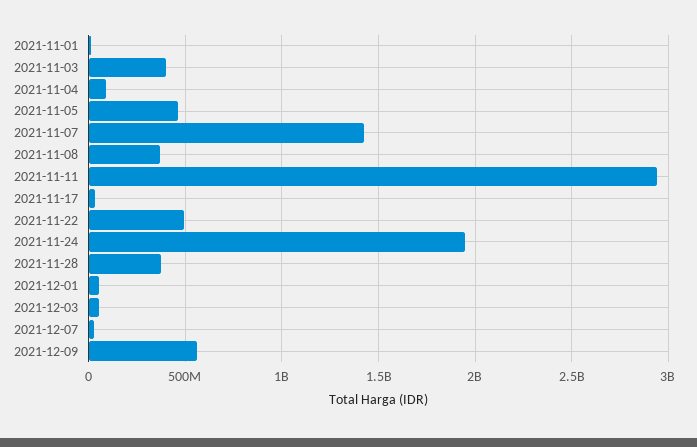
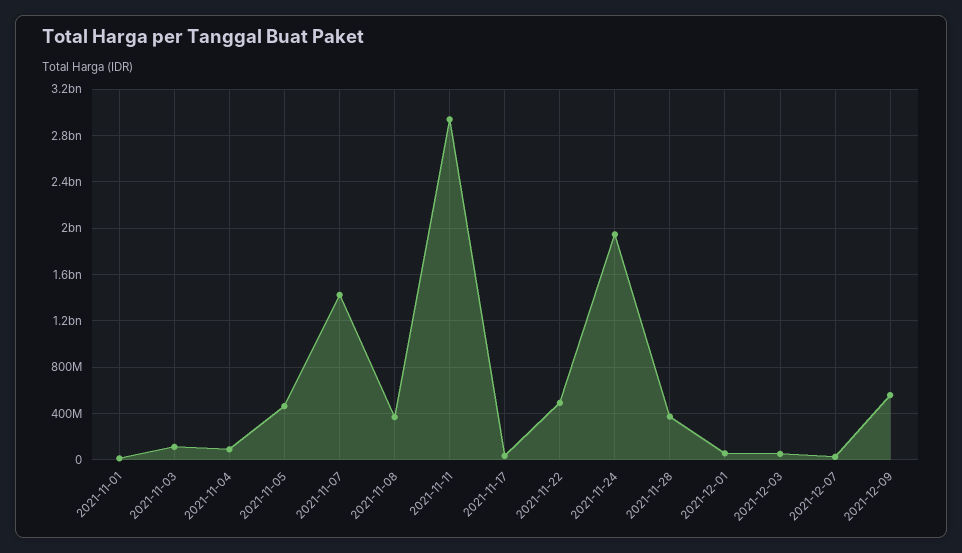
  {
    "2021-11-01": 0,
-   "2021-11-03": 400000000,
+   "2021-11-03": 100000000,
    "2021-11-04": 100000000,
    "2021-11-05": 450000000,
    "2021-11-07": 1450000000,
    "2021-11-08": 350000000,
    "2021-11-11": 2950000000,
    "2021-11-17": 50000000,
    "2021-11-22": 500000000,
    "2021-11-24": 1950000000,
    "2021-11-28": 350000000,
    "2021-12-01": 50000000,
    "2021-12-03": 50000000,
    "2021-12-07": 50000000,
    "2021-12-09": 550000000
  }

